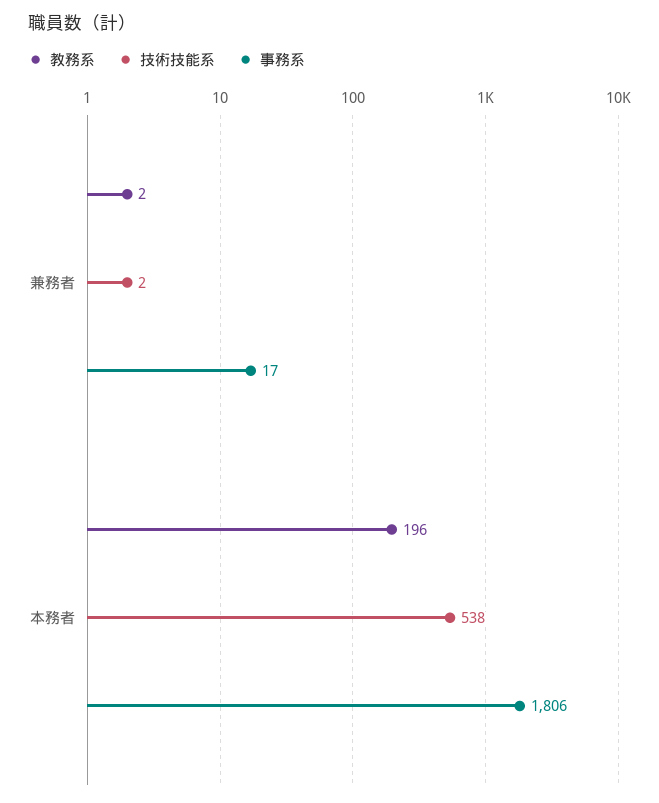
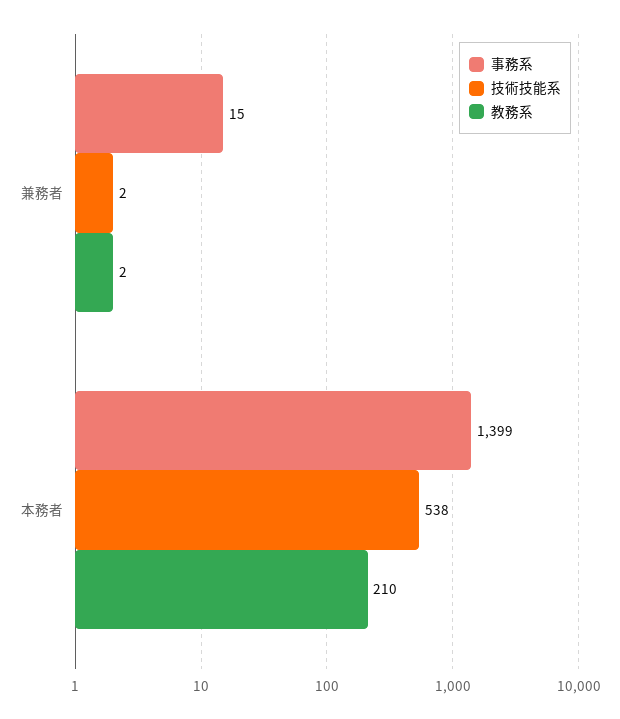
  {
    "教務系": {
      "兼務者": 2,
-     "本務者": 196
+     "本務者": 210
    },
    "技術技能系": {
      "兼務者": 2,
      "本務者": 538
    },
    "事務系": {
-     "兼務者": 17,
+     "兼務者": 15,
-     "本務者": 1806
+     "本務者": 1399
    }
  }

